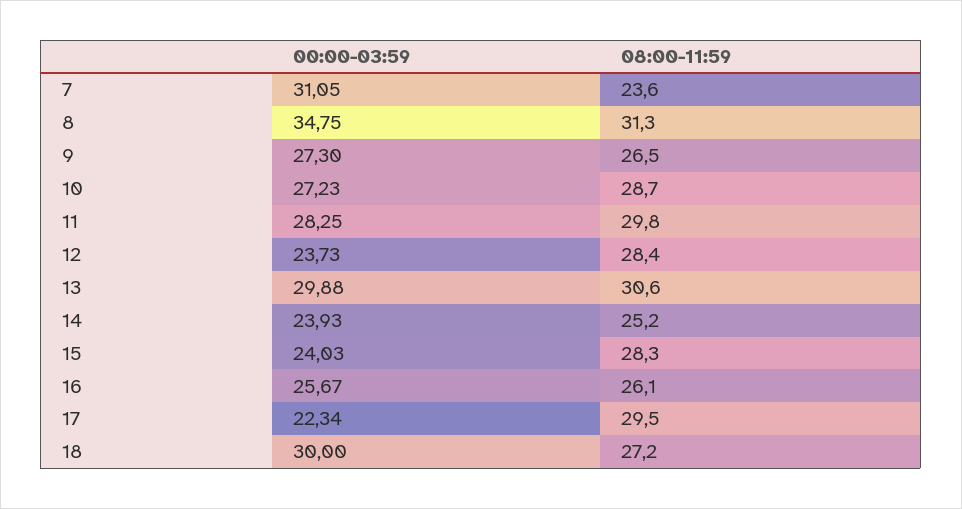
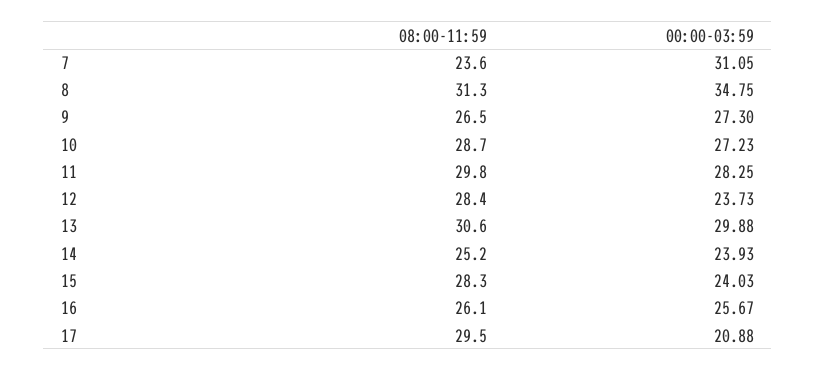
  {
    "00:00-03:59": {
      "7": 31.05,
      "8": 34.75,
      "9": 27.3,
      "10": 27.23,
      "11": 28.25,
      "12": 23.73,
      "13": 29.88,
      "14": 23.93,
      "15": 24.03,
      "16": 25.67,
-     "17": 22.34,
+     "17": 20.88
-     "18": 30
    },
    "08:00-11:59": {
      "7": 23.6,
      "8": 31.3,
      "9": 26.5,
      "10": 28.7,
      "11": 29.8,
      "12": 28.4,
      "13": 30.6,
      "14": 25.2,
      "15": 28.3,
      "16": 26.1,
-     "17": 29.5,
+     "17": 29.5
-     "18": 27.2
    }
  }

